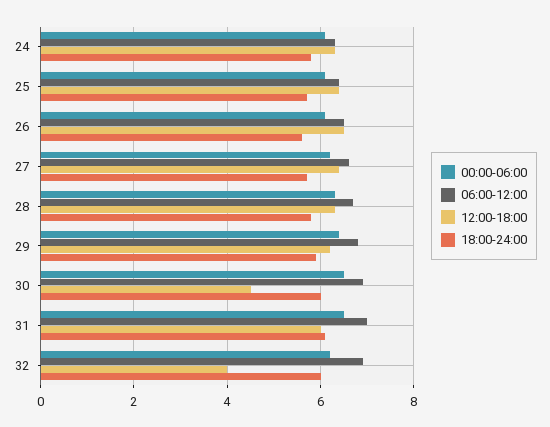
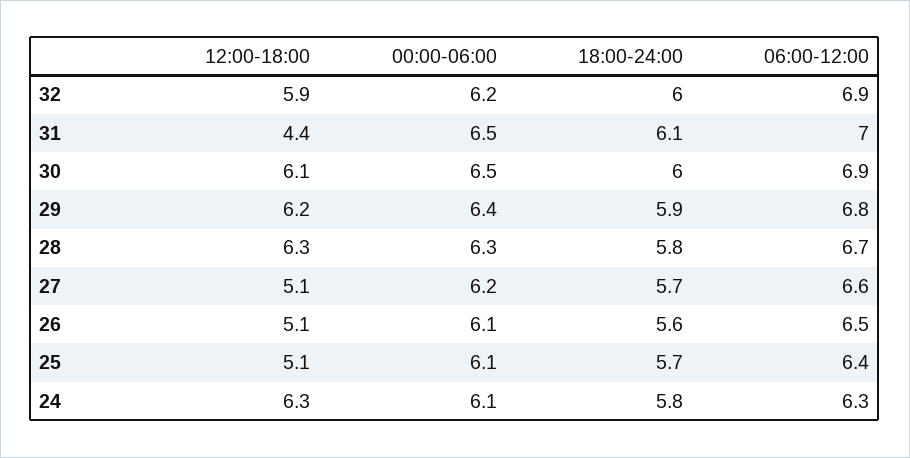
  {
    "00:00-06:00": {
      "24": 6.1,
      "25": 6.1,
      "26": 6.1,
      "27": 6.2,
      "28": 6.3,
      "29": 6.4,
      "30": 6.5,
      "31": 6.5,
      "32": 6.2
    },
    "06:00-12:00": {
      "24": 6.3,
      "25": 6.4,
      "26": 6.5,
      "27": 6.6,
      "28": 6.7,
      "29": 6.8,
      "30": 6.9,
      "31": 7,
      "32": 6.9
    },
    "12:00-18:00": {
      "24": 6.3,
-     "25": 6.5,
+     "25": 5.1,
-     "26": 6.5,
+     "26": 5.1,
-     "27": 6.5,
+     "27": 5.1,
      "28": 6.3,
      "29": 6.2,
-     "30": 4.5,
+     "30": 6.1,
-     "31": 6,
+     "31": 4.4,
-     "32": 4
+     "32": 5.9
    },
    "18:00-24:00": {
      "24": 5.8,
      "25": 5.7,
      "26": 5.6,
      "27": 5.7,
      "28": 5.8,
      "29": 5.9,
      "30": 6,
      "31": 6.1,
      "32": 6
    }
  }

